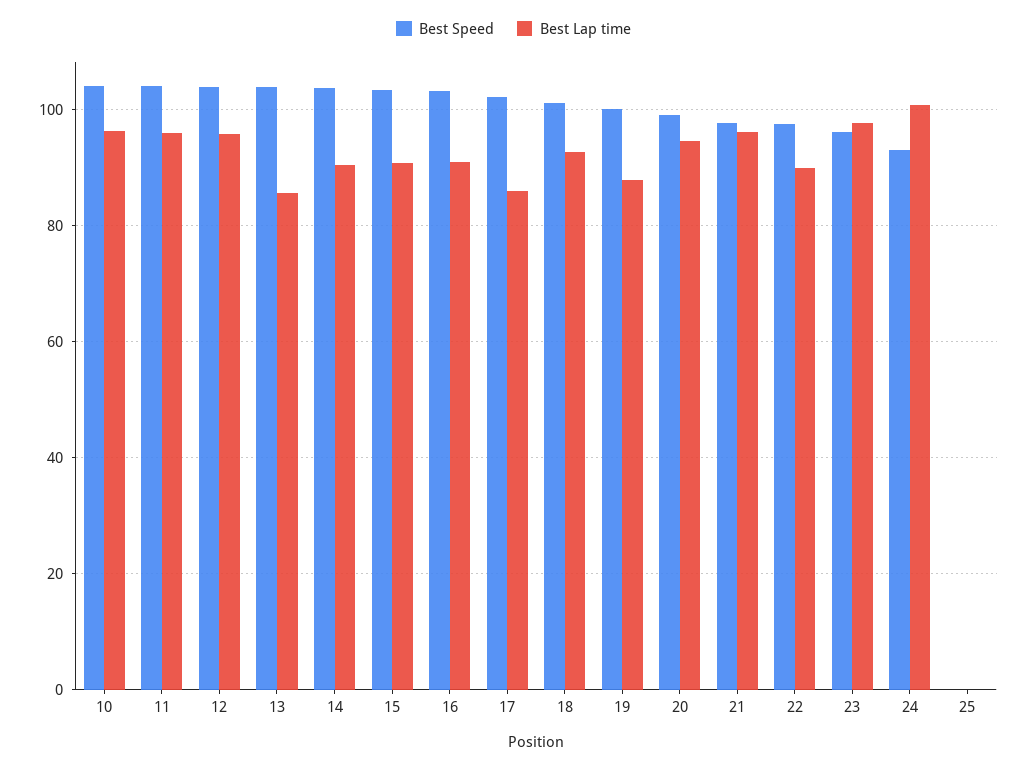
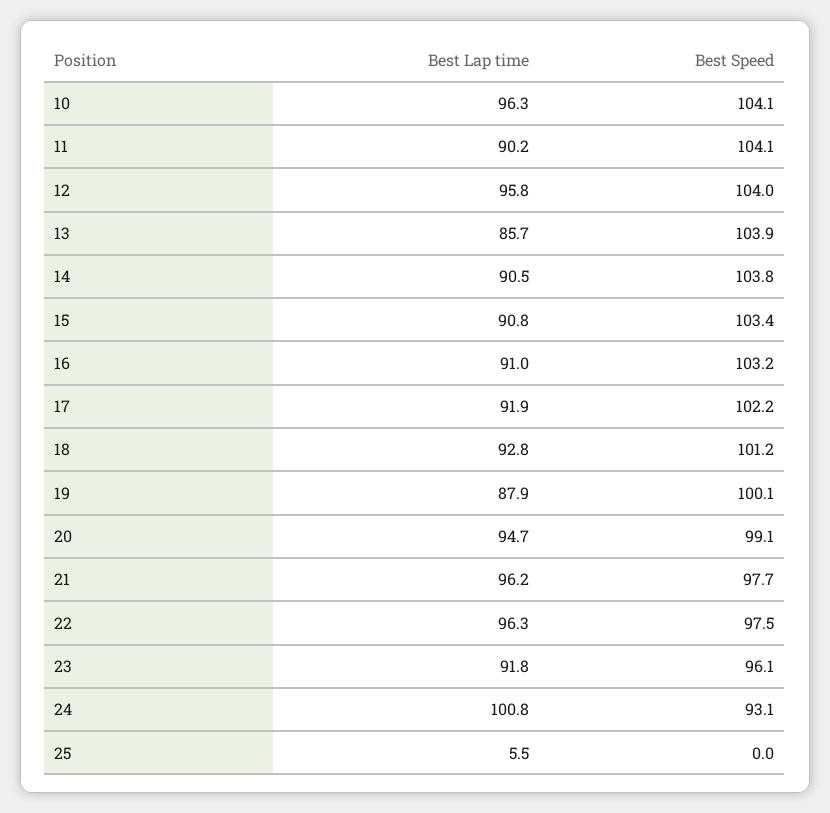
  {
    "Best Speed": {
      "10": 104.1,
      "11": 104.1,
      "12": 104,
      "13": 103.9,
      "14": 103.8,
      "15": 103.4,
      "16": 103.2,
      "17": 102.2,
      "18": 101.2,
      "19": 100.1,
      "20": 99.1,
      "21": 97.7,
      "22": 97.5,
      "23": 96.1,
      "24": 93.1,
      "25": 0
    },
    "Best Lap time": {
      "10": 96.3,
-     "11": 96,
+     "11": 90.2,
      "12": 95.8,
      "13": 85.7,
      "14": 90.5,
      "15": 90.8,
      "16": 91,
-     "17": 86,
+     "17": 91.9,
      "18": 92.8,
      "19": 87.9,
      "20": 94.7,
      "21": 96.2,
-     "22": 90,
+     "22": 96.3,
-     "23": 98,
+     "23": 91.8,
      "24": 100.8,
-     "25": 0
+     "25": 5.5
    }
  }

